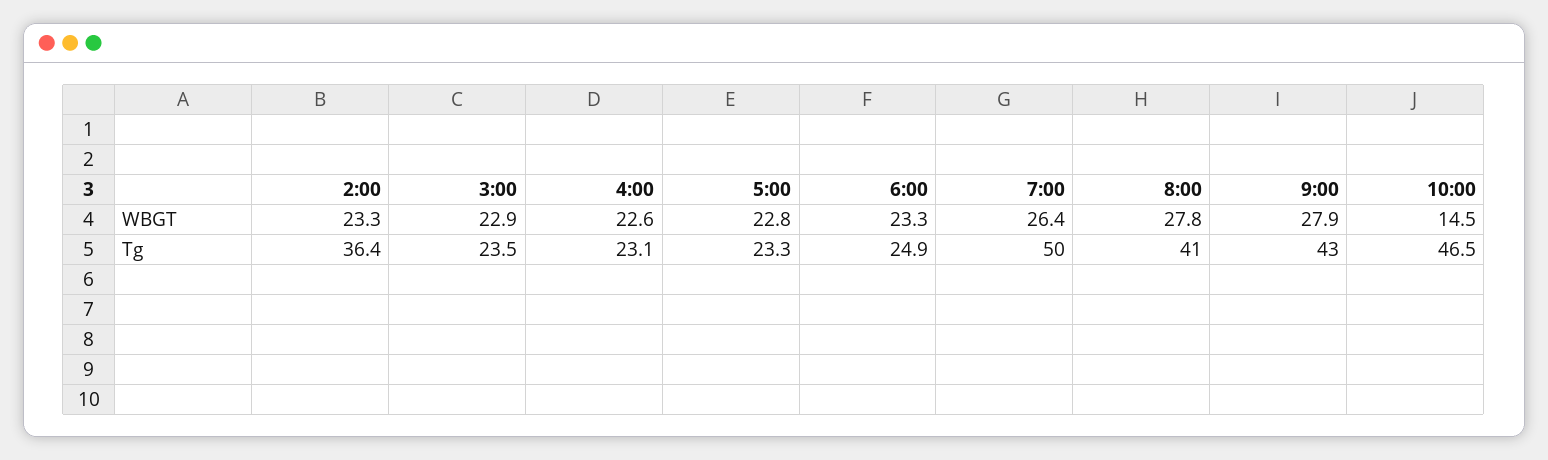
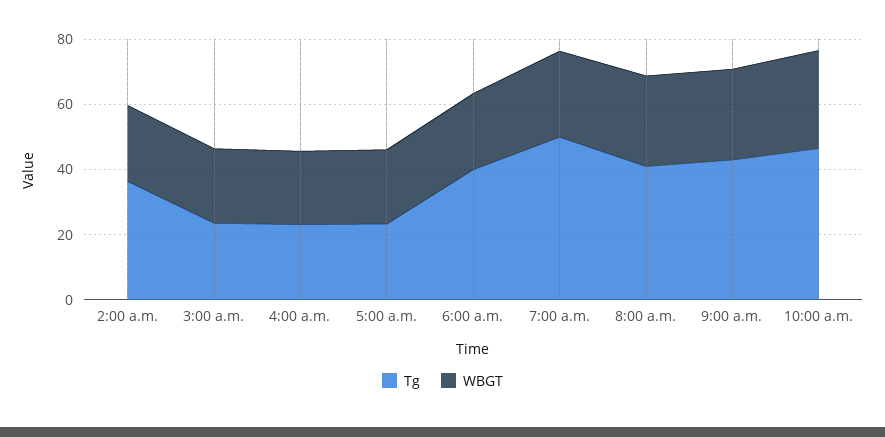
  {
    "WBGT": {
      "2:00": 23.3,
      "3:00": 22.9,
      "4:00": 22.6,
      "5:00": 22.8,
      "6:00": 23.3,
      "7:00": 26.4,
      "8:00": 27.8,
      "9:00": 27.9,
-     "10:00": 14.5
+     "10:00": 30
    },
    "Tg": {
      "2:00": 36.4,
      "3:00": 23.5,
      "4:00": 23.1,
      "5:00": 23.3,
-     "6:00": 24.9,
+     "6:00": 40,
      "7:00": 50,
      "8:00": 41,
      "9:00": 43,
      "10:00": 46.5
    }
  }

